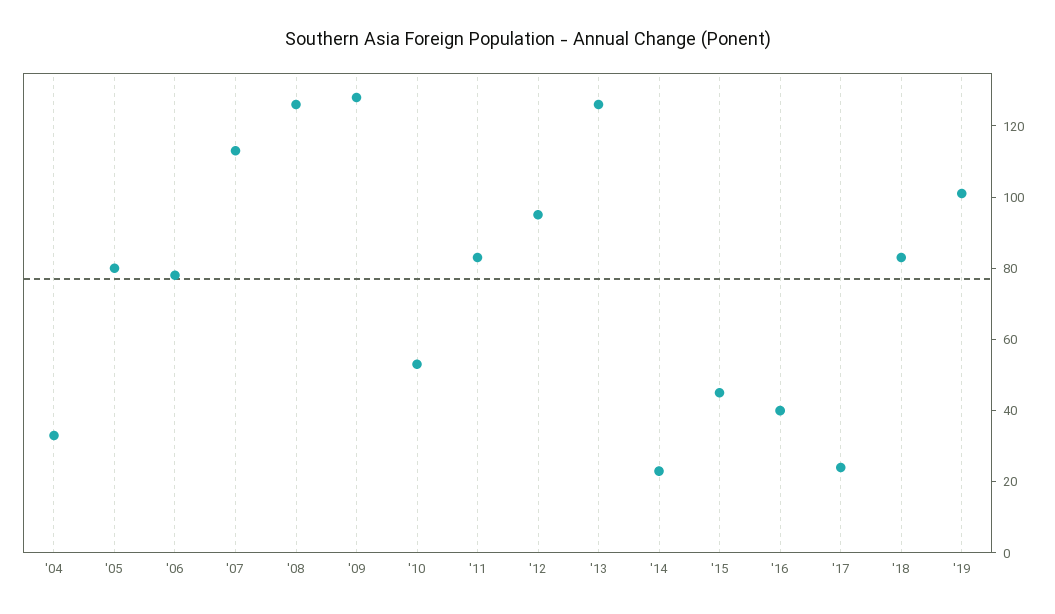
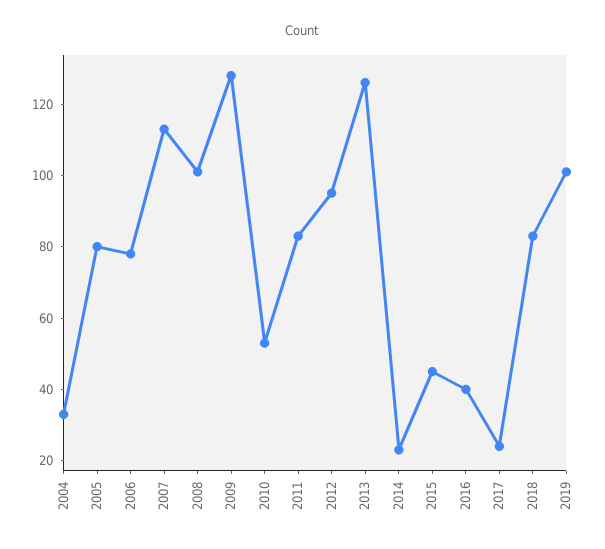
  {
    "'04": 35,
    "'05": 80,
    "'06": 80,
    "'07": 115,
-   "'08": 125,
+   "'08": 100,
    "'09": 130,
    "'10": 55,
    "'11": 85,
    "'12": 95,
    "'13": 125,
    "'14": 25,
    "'15": 45,
    "'16": 40,
    "'17": 25,
    "'18": 85,
    "'19": 100
  }

